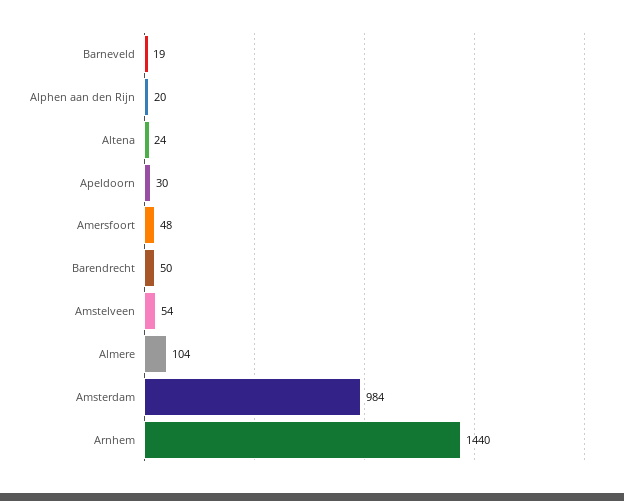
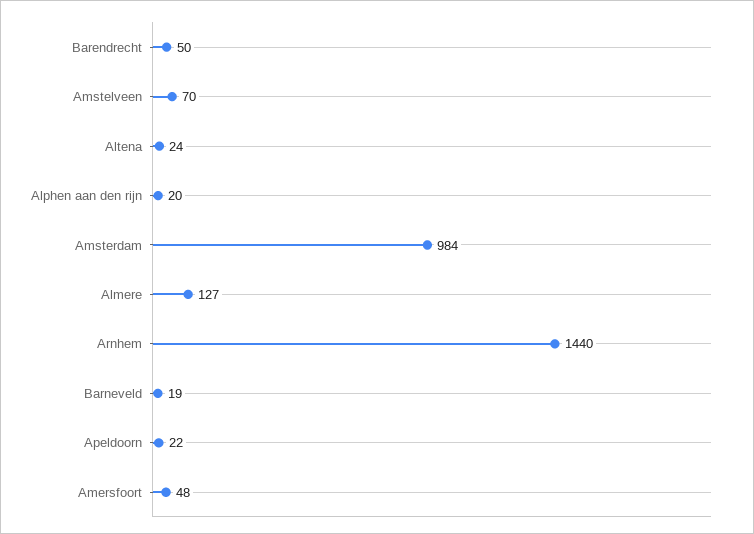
  {
    "Barneveld": 19,
    "Alphen aan den Rijn": 20,
    "Altena": 24,
-   "Apeldoorn": 30,
+   "Apeldoorn": 22,
    "Amersfoort": 48,
    "Barendrecht": 50,
-   "Amstelveen": 54,
+   "Amstelveen": 70,
-   "Almere": 104,
+   "Almere": 127,
    "Amsterdam": 984,
    "Arnhem": 1440
  }

